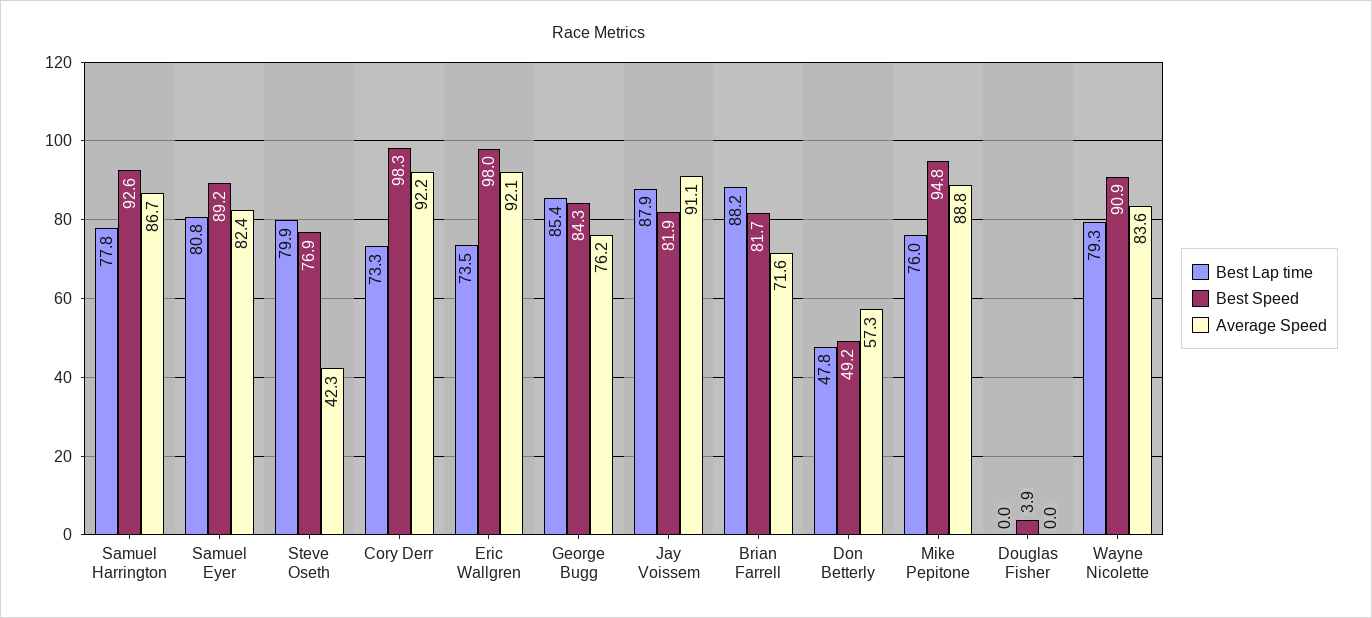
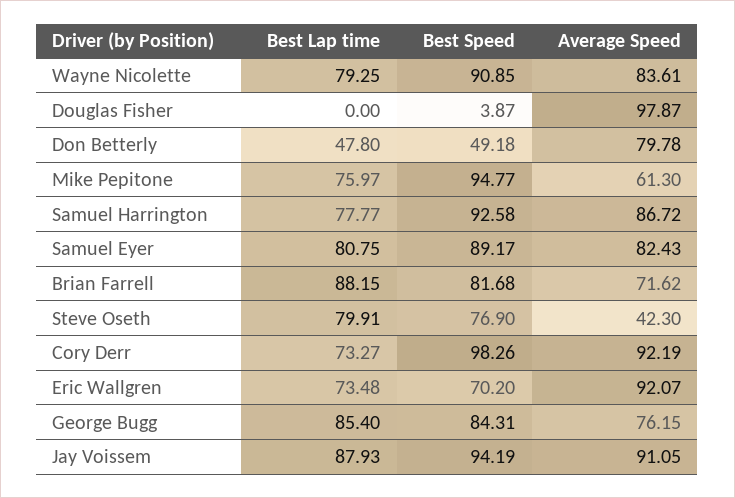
  {
    "Best Lap time": {
      "Samuel Harrington": 77.77,
      "Samuel Eyer": 80.75,
      "Steve Oseth": 79.91,
      "Cory Derr": 73.27,
      "Eric Wallgren": 73.48,
      "George Bugg": 85.4,
      "Jay Voissem": 87.93,
      "Brian Farrell": 88.15,
      "Don Betterly": 47.8,
      "Mike Pepitone": 75.97,
      "Douglas Fisher": 0,
      "Wayne Nicolette": 79.25
    },
    "Best Speed": {
      "Samuel Harrington": 92.58,
      "Samuel Eyer": 89.17,
      "Steve Oseth": 76.9,
      "Cory Derr": 98.26,
-     "Eric Wallgren": 98,
+     "Eric Wallgren": 70.2,
      "George Bugg": 84.31,
-     "Jay Voissem": 81.9,
+     "Jay Voissem": 94.19,
      "Brian Farrell": 81.68,
      "Don Betterly": 49.18,
      "Mike Pepitone": 94.77,
      "Douglas Fisher": 3.87,
      "Wayne Nicolette": 90.85
    },
    "Average Speed": {
      "Samuel Harrington": 86.72,
      "Samuel Eyer": 82.43,
      "Steve Oseth": 42.3,
      "Cory Derr": 92.19,
      "Eric Wallgren": 92.07,
      "George Bugg": 76.15,
      "Jay Voissem": 91.05,
      "Brian Farrell": 71.62,
-     "Don Betterly": 57.3,
+     "Don Betterly": 79.78,
-     "Mike Pepitone": 88.8,
+     "Mike Pepitone": 61.3,
-     "Douglas Fisher": 0,
+     "Douglas Fisher": 97.87,
      "Wayne Nicolette": 83.61
    }
  }

